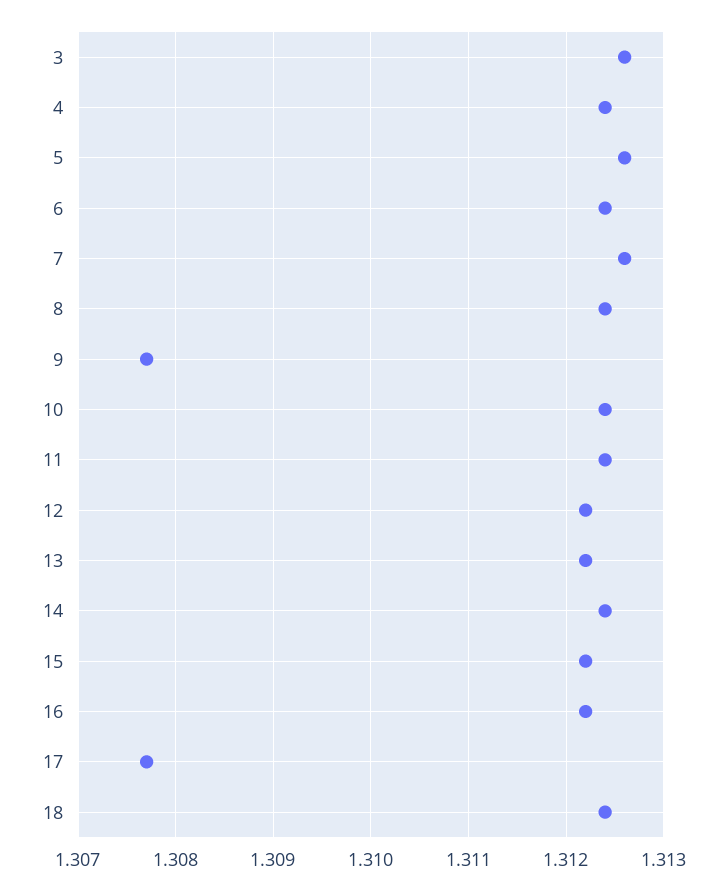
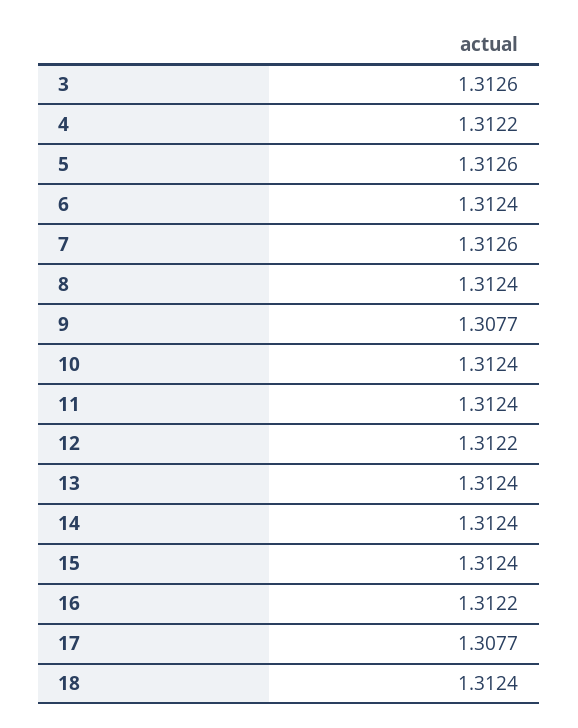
  {
    "3": 1.3126,
-   "4": 1.3124,
+   "4": 1.3122,
    "5": 1.3126,
    "6": 1.3124,
    "7": 1.3126,
    "8": 1.3124,
    "9": 1.3077,
    "10": 1.3124,
    "11": 1.3124,
    "12": 1.3122,
-   "13": 1.3122,
+   "13": 1.3124,
    "14": 1.3124,
-   "15": 1.3122,
+   "15": 1.3124,
    "16": 1.3122,
    "17": 1.3077,
    "18": 1.3124
  }

